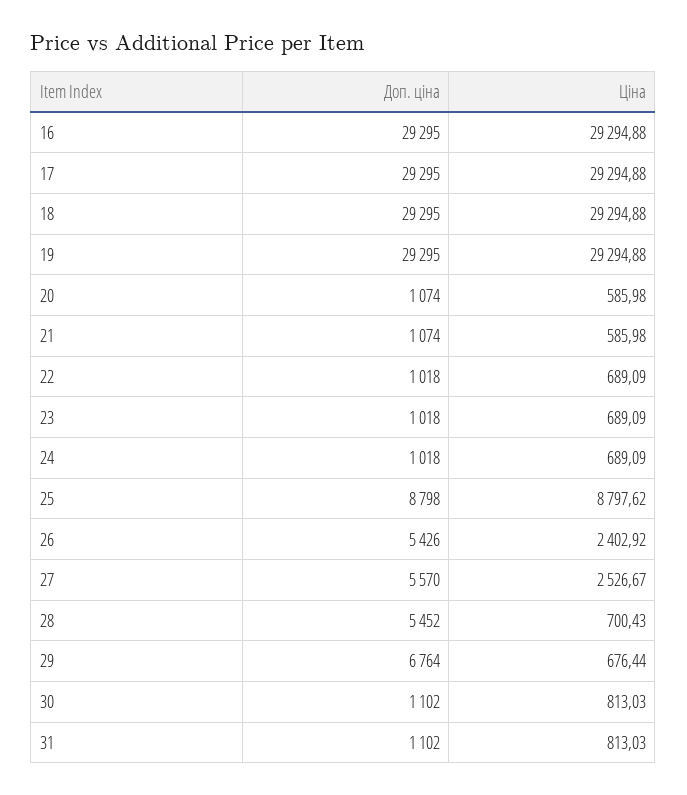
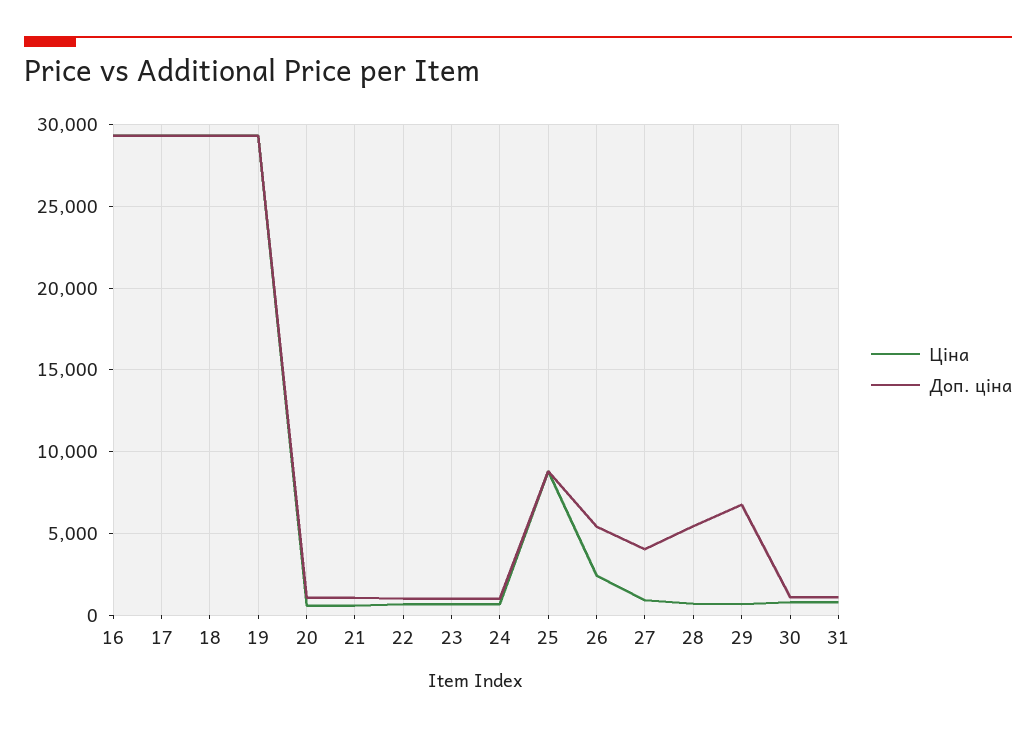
  {
    "Доп. ціна": {
      "16": 29295,
      "17": 29295,
      "18": 29295,
      "19": 29295,
      "20": 1074,
      "21": 1074,
      "22": 1018,
      "23": 1018,
      "24": 1018,
      "25": 8798,
      "26": 5426,
-     "27": 5570,
+     "27": 4000,
      "28": 5452,
      "29": 6764,
      "30": 1102,
      "31": 1102
    },
    "Ціна": {
      "16": 29294.88,
      "17": 29294.88,
      "18": 29294.88,
      "19": 29294.88,
      "20": 585.98,
      "21": 585.98,
      "22": 689.09,
      "23": 689.09,
      "24": 689.09,
      "25": 8797.62,
      "26": 2402.92,
-     "27": 2526.67,
+     "27": 1000,
      "28": 700.43,
      "29": 676.44,
      "30": 813.03,
      "31": 813.03
    }
  }

